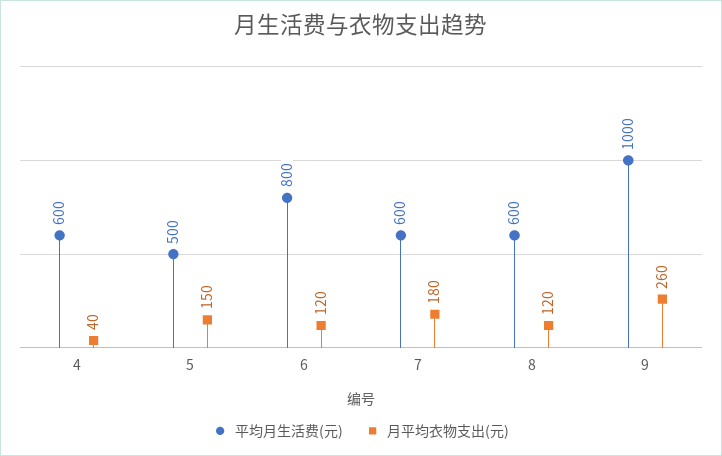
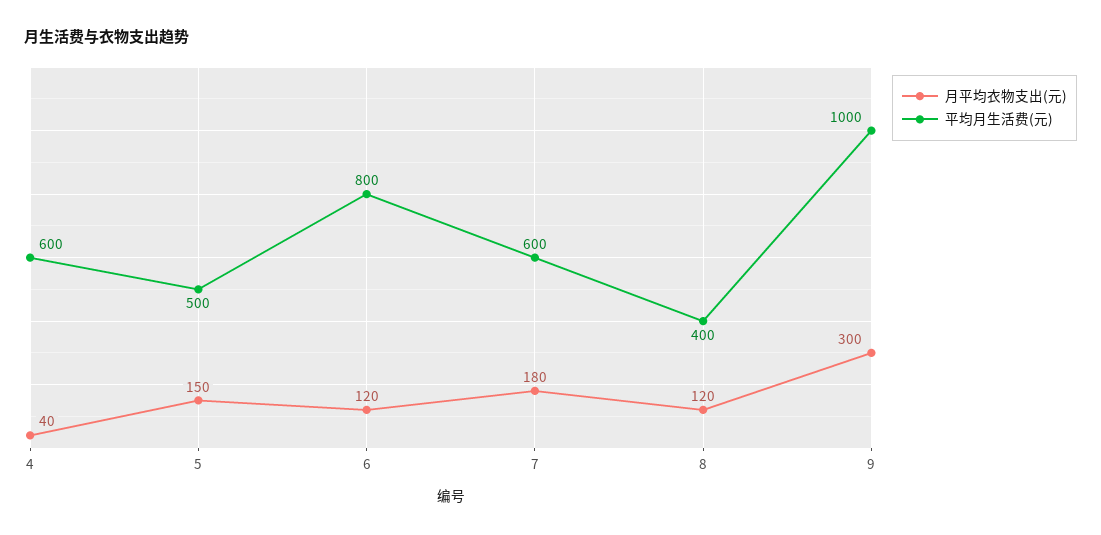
  {
    "平均月生活费(元)": {
      "4": 600,
      "5": 500,
      "6": 800,
      "7": 600,
-     "8": 600,
+     "8": 400,
      "9": 1000
    },
    "月平均衣物支出(元)": {
      "4": 40,
      "5": 150,
      "6": 120,
      "7": 180,
      "8": 120,
-     "9": 260
+     "9": 300
    }
  }

